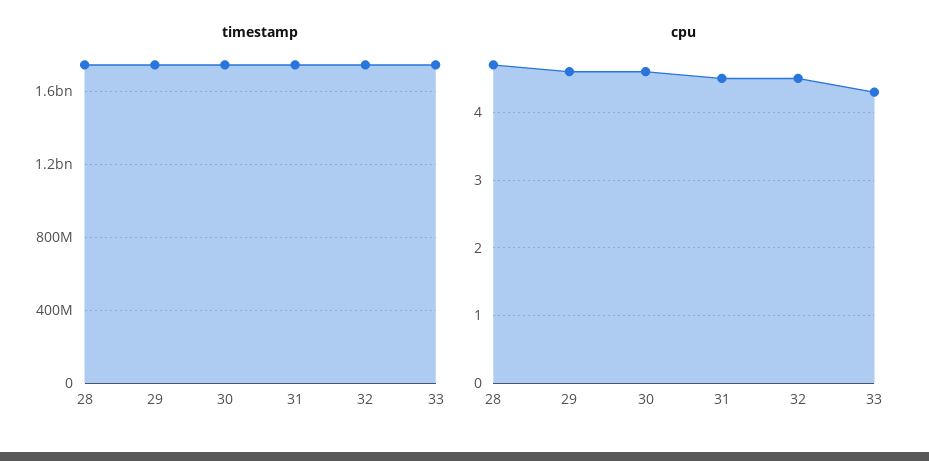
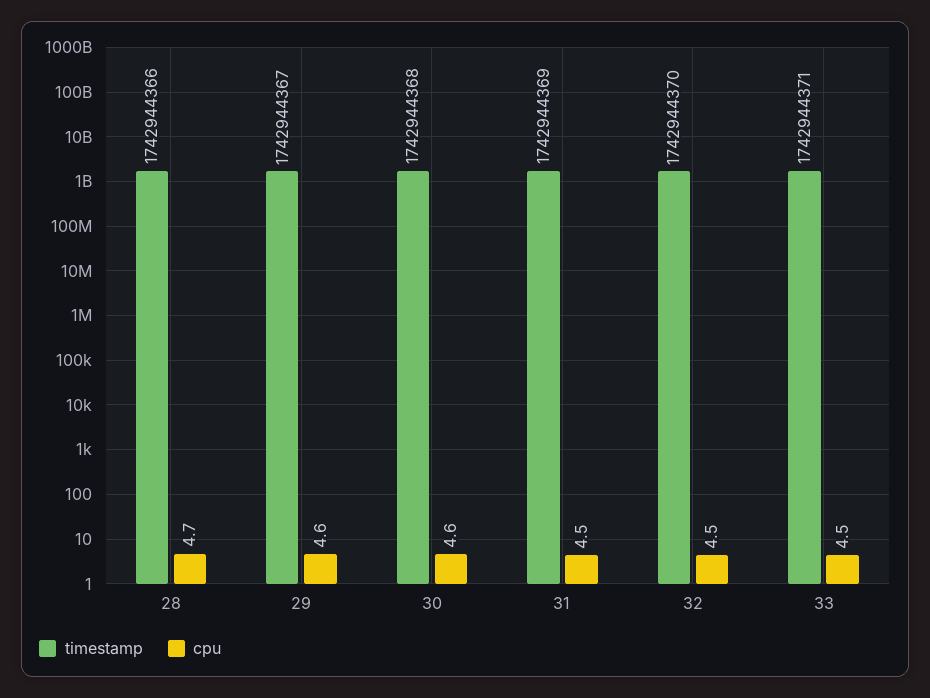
  {
    "timestamp": {
      "28": 1742944366,
      "29": 1742944367,
      "30": 1742944368,
      "31": 1742944369,
      "32": 1742944370,
      "33": 1742944371
    },
    "cpu": {
      "28": 4.7,
      "29": 4.6,
      "30": 4.6,
      "31": 4.5,
      "32": 4.5,
-     "33": 4.3
+     "33": 4.5
    }
  }

